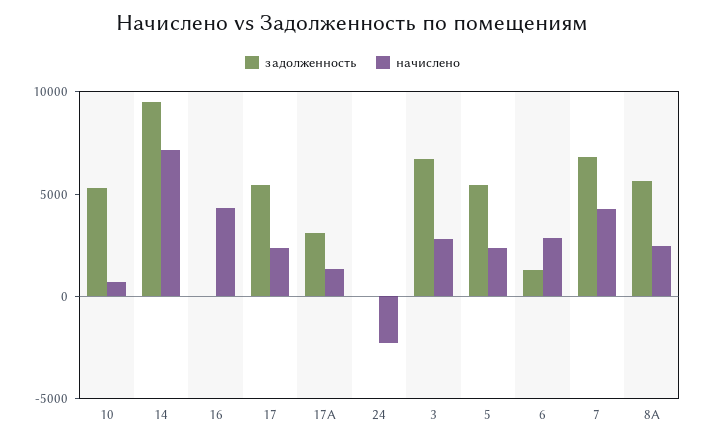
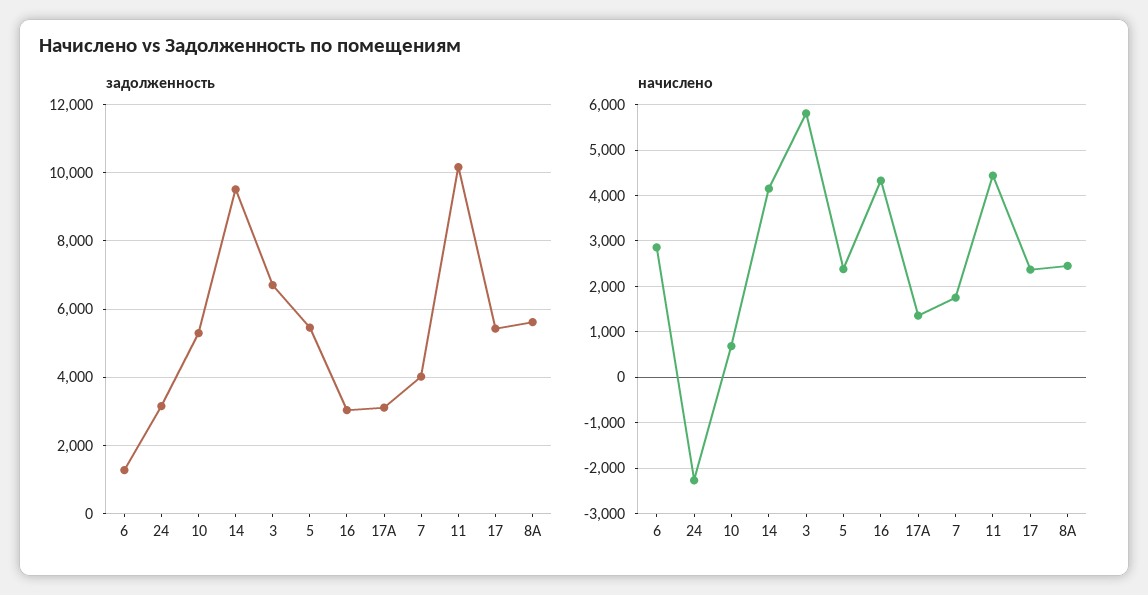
  {
    "задолженность": {
      "10": 5200,
      "14": 9600,
-     "16": 0,
+     "16": 3000,
      "17": 5400,
      "17А": 3200,
-     "24": 0,
+     "24": 3200,
      "3": 6800,
      "5": 5400,
      "6": 1200,
-     "7": 7000,
+     "7": 4000,
-     "8А": 5600
+     "8А": 5600,
+     "11": 10200
    },
    "начислено": {
      "10": 600,
-     "14": 7000,
+     "14": 4200,
      "16": 4400,
      "17": 2400,
      "17А": 1400,
      "24": -2200,
-     "3": 3000,
+     "3": 5800,
      "5": 2400,
      "6": 2800,
-     "7": 4000,
+     "7": 1800,
-     "8А": 2400
+     "8А": 2400,
+     "11": 4400
    }
  }

